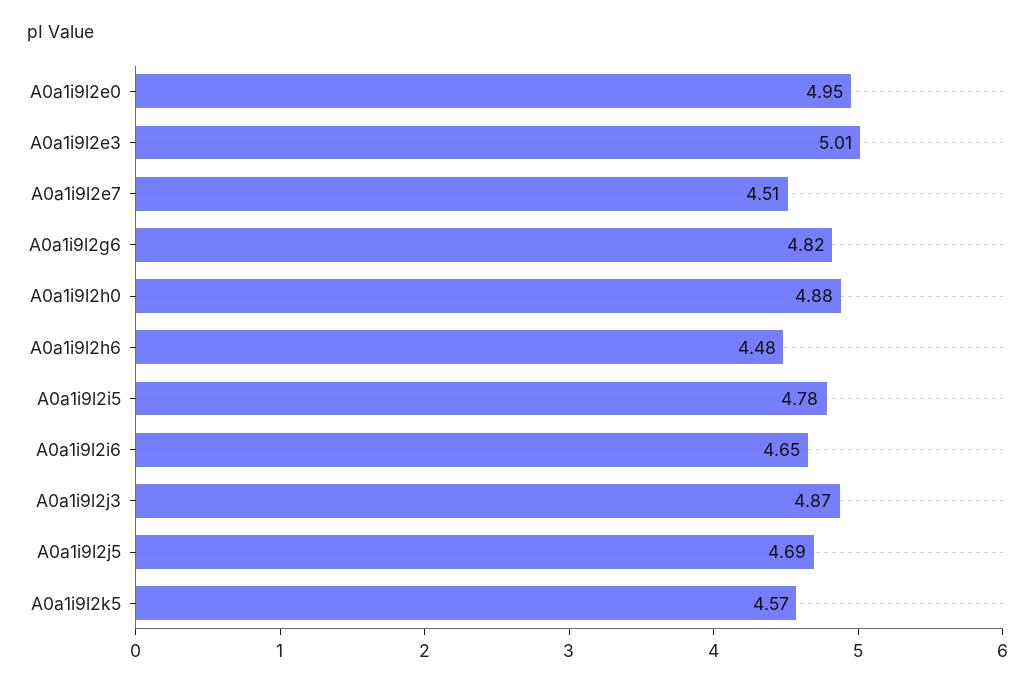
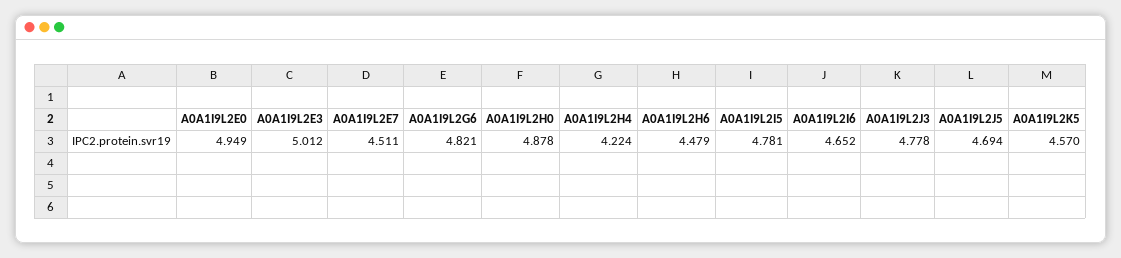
  {
    "A0a1i9l2e0": 4.949,
    "A0a1i9l2e3": 5.012,
    "A0a1i9l2e7": 4.511,
    "A0a1i9l2g6": 4.821,
    "A0a1i9l2h0": 4.878,
    "A0a1i9l2h6": 4.479,
    "A0a1i9l2i5": 4.781,
    "A0a1i9l2i6": 4.652,
-   "A0a1i9l2j3": 4.87,
+   "A0a1i9l2j3": 4.778,
    "A0a1i9l2j5": 4.694,
-   "A0a1i9l2k5": 4.57
+   "A0a1i9l2k5": 4.57,
+   "A0A1I9L2H4": 4.224
  }

